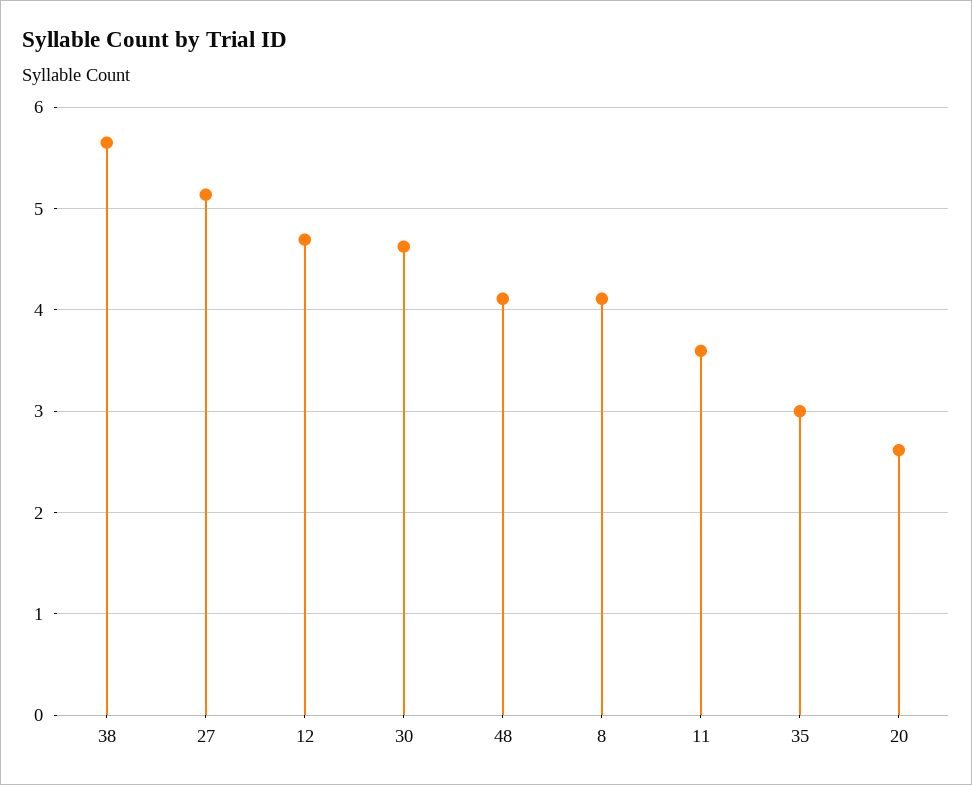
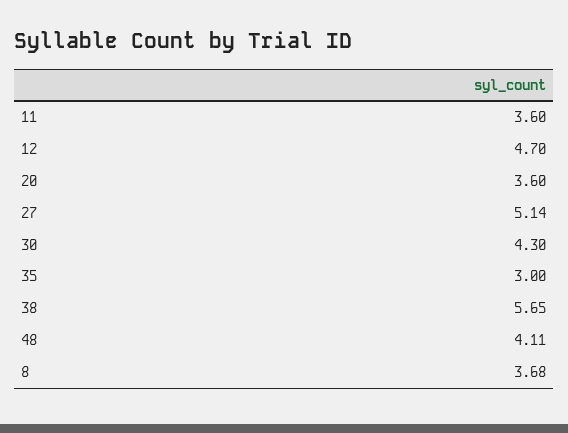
  {
    "38": 5.65,
    "27": 5.14,
    "12": 4.7,
-   "30": 4.6,
+   "30": 4.3,
    "48": 4.11,
-   "8": 4.1,
+   "8": 3.68,
    "11": 3.6,
    "35": 3,
-   "20": 2.6
+   "20": 3.6
  }

